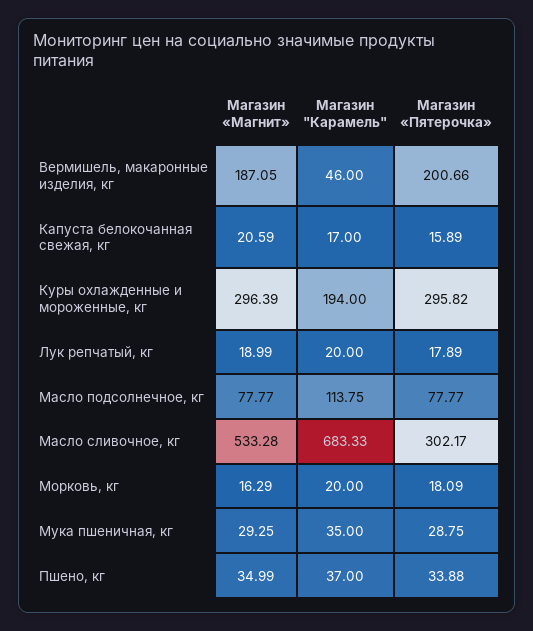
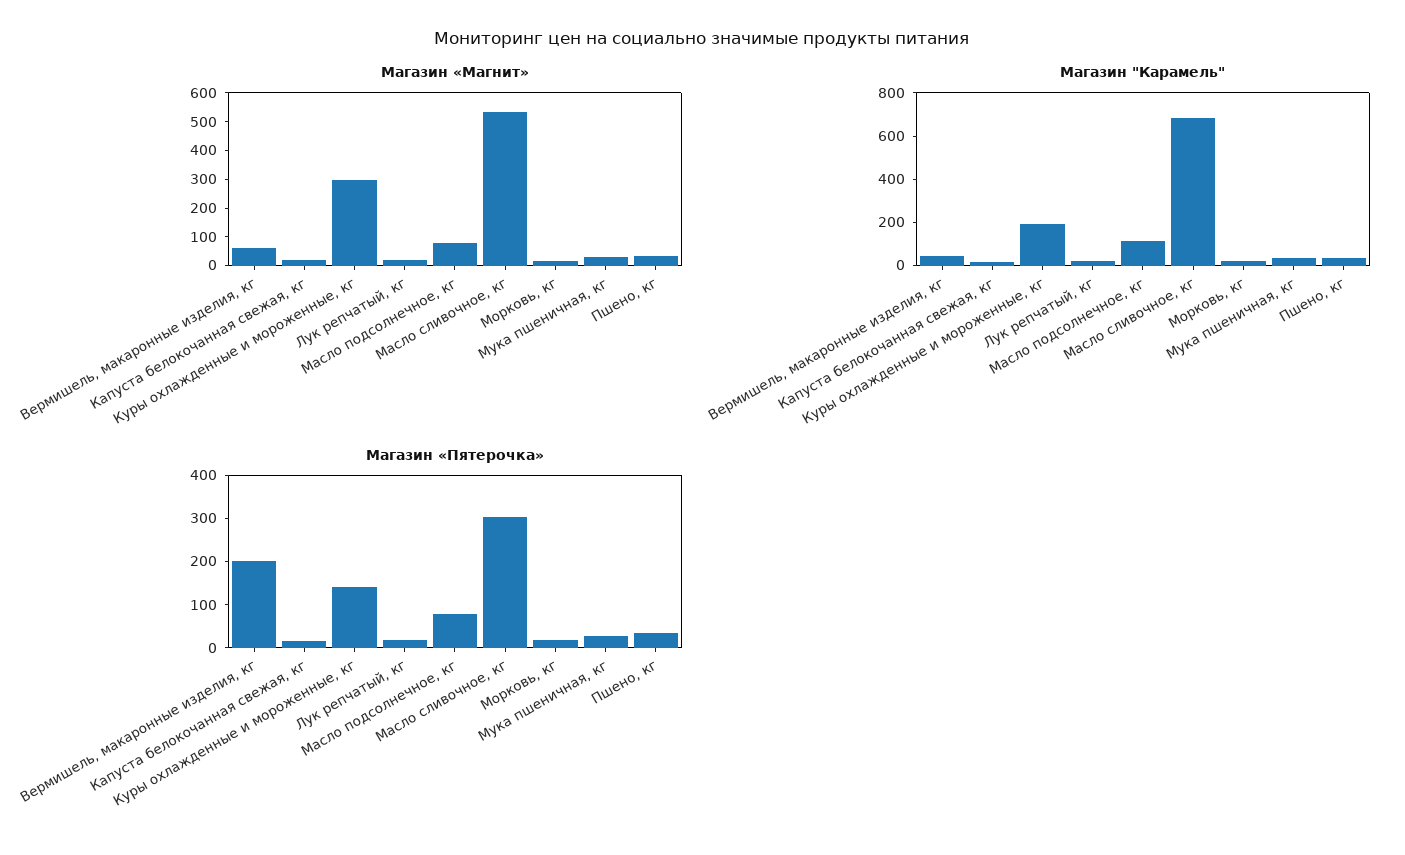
  {
    "Магазин «Магнит»": {
-     "Вермишель, макаронные изделия, кг": 187.05,
+     "Вермишель, макаронные изделия, кг": 50,
      "Капуста белокочанная свежая, кг": 20.59,
      "Куры охлажденные и мороженные, кг": 296.39,
      "Лук репчатый, кг": 18.99,
      "Масло подсолнечное, кг": 77.77,
      "Масло сливочное, кг": 533.28,
      "Морковь, кг": 16.29,
      "Мука пшеничная, кг": 29.25,
      "Пшено, кг": 34.99
    },
    "Магазин \"Карамель\"": {
      "Вермишель, макаронные изделия, кг": 46,
      "Капуста белокочанная свежая, кг": 17,
      "Куры охлажденные и мороженные, кг": 194,
      "Лук репчатый, кг": 20,
      "Масло подсолнечное, кг": 113.75,
      "Масло сливочное, кг": 683.33,
      "Морковь, кг": 20,
      "Мука пшеничная, кг": 35,
      "Пшено, кг": 37
    },
    "Магазин «Пятерочка»": {
      "Вермишель, макаронные изделия, кг": 200.66,
      "Капуста белокочанная свежая, кг": 15.89,
-     "Куры охлажденные и мороженные, кг": 295.82,
+     "Куры охлажденные и мороженные, кг": 140,
      "Лук репчатый, кг": 17.89,
      "Масло подсолнечное, кг": 77.77,
      "Масло сливочное, кг": 302.17,
      "Морковь, кг": 18.09,
      "Мука пшеничная, кг": 28.75,
      "Пшено, кг": 33.88
    }
  }

